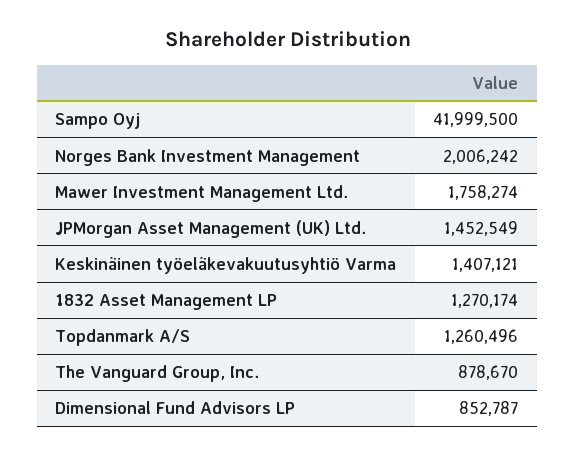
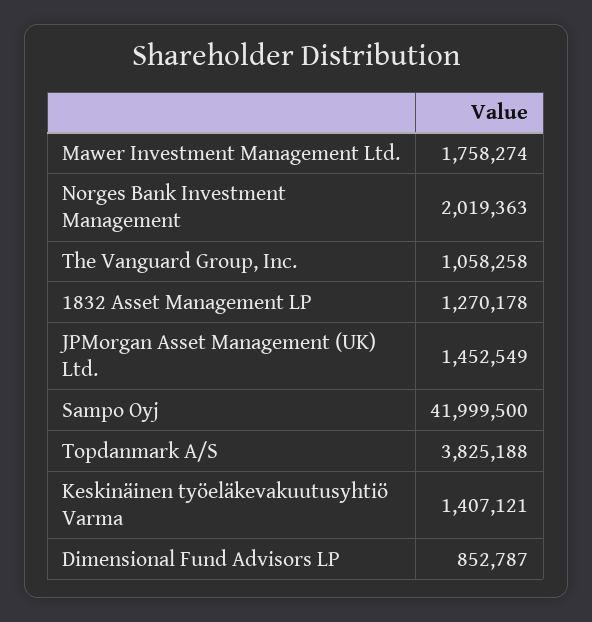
  {
    "Sampo Oyj": 41999500,
-   "Norges Bank Investment Management": 2006242,
+   "Norges Bank Investment Management": 2019363,
    "Mawer Investment Management Ltd.": 1758274,
    "JPMorgan Asset Management (UK) Ltd.": 1452549,
    "Keskinäinen työeläkevakuutusyhtiö Varma": 1407121,
-   "1832 Asset Management LP": 1270174,
+   "1832 Asset Management LP": 1270178,
-   "Topdanmark A/S": 1260496,
+   "Topdanmark A/S": 3825188,
-   "The Vanguard Group, Inc.": 878670,
+   "The Vanguard Group, Inc.": 1058258,
    "Dimensional Fund Advisors LP": 852787
  }

